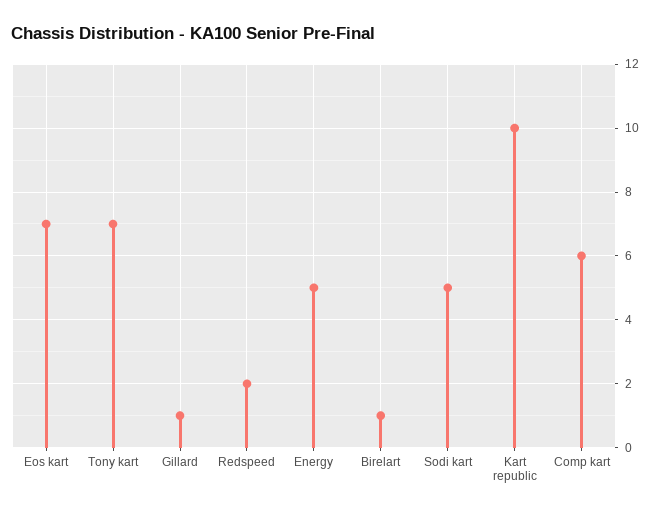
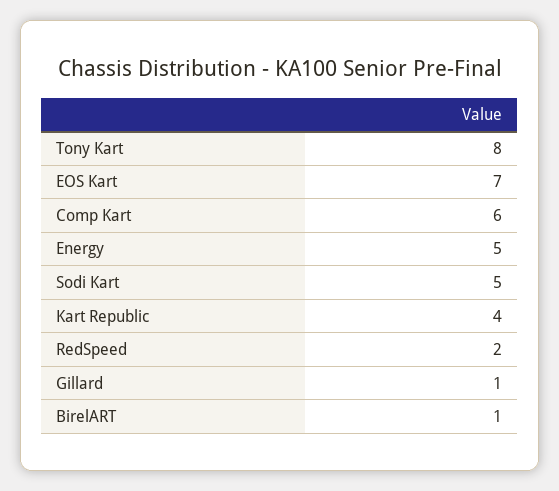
  {
    "Eos kart": 7,
-   "Tony kart": 7,
+   "Tony kart": 8,
    "Gillard": 1,
    "Redspeed": 2,
    "Energy": 5,
    "Birelart": 1,
    "Sodi kart": 5,
-   "Kart republic": 10,
+   "Kart republic": 4,
    "Comp kart": 6
  }

